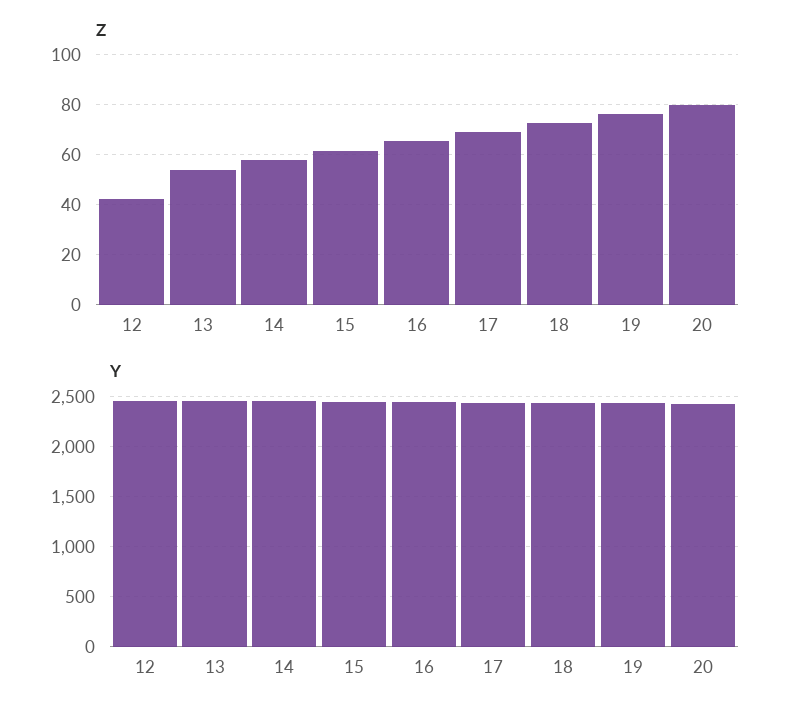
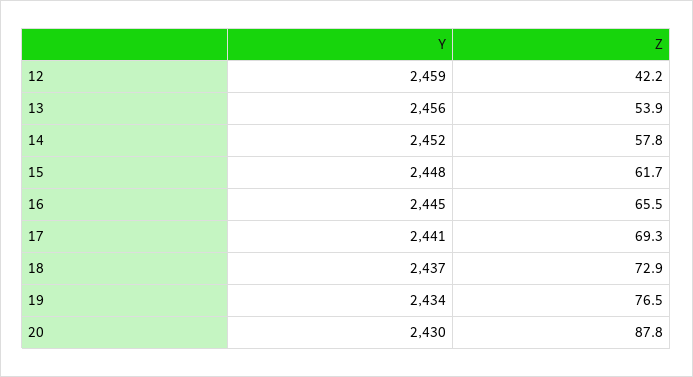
  {
    "Z": {
      "12": 42.2,
      "13": 53.9,
      "14": 57.8,
      "15": 61.7,
      "16": 65.5,
      "17": 69.3,
      "18": 72.9,
      "19": 76.5,
-     "20": 80
+     "20": 87.8
    },
    "Y": {
      "12": 2459,
      "13": 2456,
      "14": 2452,
      "15": 2448,
      "16": 2445,
      "17": 2441,
      "18": 2437,
      "19": 2434,
      "20": 2430
    }
  }

